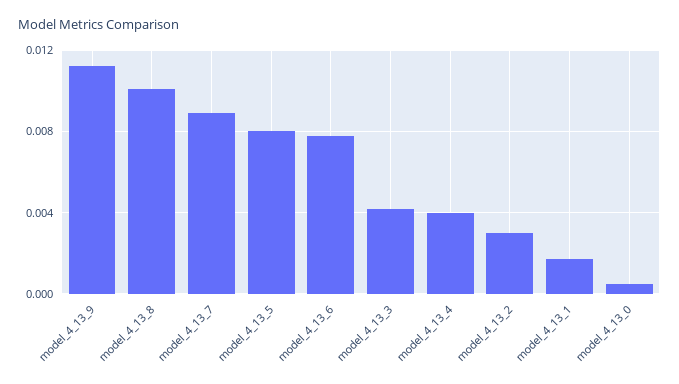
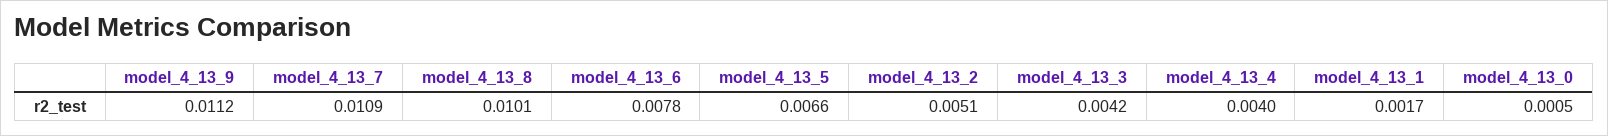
  {
    "model_4_13_9": 0.0112,
    "model_4_13_8": 0.0101,
-   "model_4_13_7": 0.009,
+   "model_4_13_7": 0.0109,
-   "model_4_13_5": 0.008,
+   "model_4_13_5": 0.0066,
    "model_4_13_6": 0.0078,
    "model_4_13_3": 0.0042,
    "model_4_13_4": 0.004,
-   "model_4_13_2": 0.003,
+   "model_4_13_2": 0.0051,
    "model_4_13_1": 0.0017,
    "model_4_13_0": 0.0005
  }

